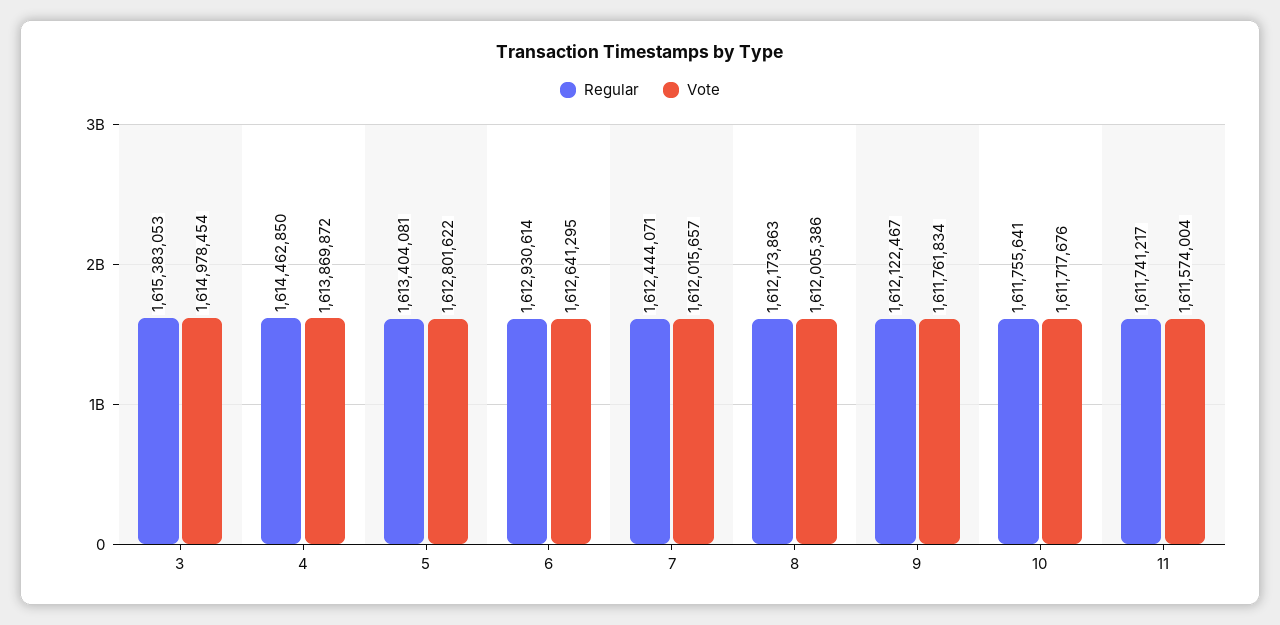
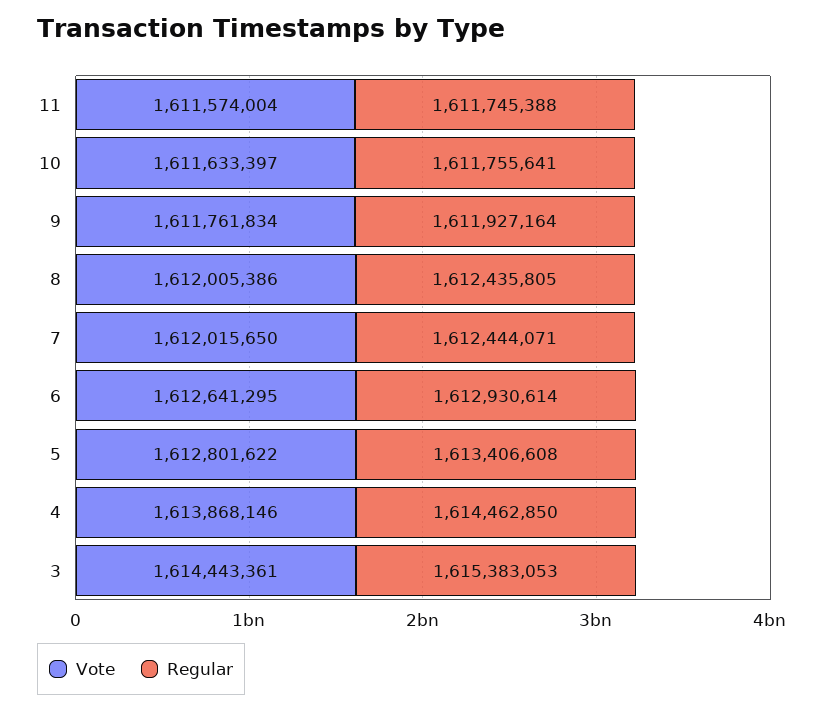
  {
    "Regular": {
      "3": 1615383053,
      "4": 1614462850,
-     "5": 1613404081,
+     "5": 1613406608,
      "6": 1612930614,
      "7": 1612444071,
-     "8": 1612173863,
+     "8": 1612435805,
-     "9": 1612122467,
+     "9": 1611927164,
      "10": 1611755641,
-     "11": 1611741217
+     "11": 1611745388
    },
    "Vote": {
-     "3": 1614978454,
+     "3": 1614443361,
-     "4": 1613869872,
+     "4": 1613868146,
      "5": 1612801622,
      "6": 1612641295,
-     "7": 1612015657,
+     "7": 1612015650,
      "8": 1612005386,
      "9": 1611761834,
-     "10": 1611717676,
+     "10": 1611633397,
      "11": 1611574004
    }
  }

